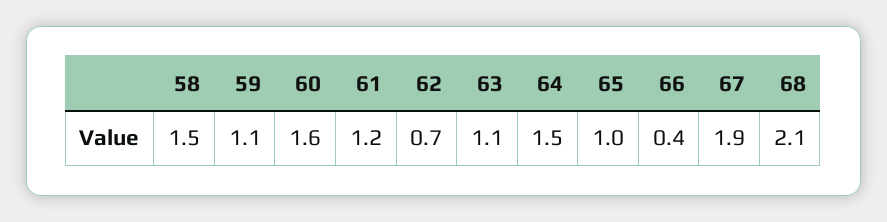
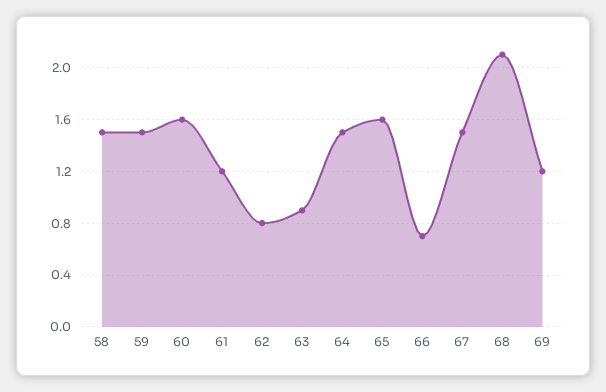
  {
    "58": 1.5,
-   "59": 1.1,
+   "59": 1.5,
    "60": 1.6,
    "61": 1.2,
-   "62": 0.7,
+   "62": 0.8,
-   "63": 1.1,
+   "63": 0.9,
    "64": 1.5,
-   "65": 1,
+   "65": 1.6,
-   "66": 0.4,
+   "66": 0.7,
-   "67": 1.9,
+   "67": 1.5,
-   "68": 2.1
+   "68": 2.1,
+   "69": 1.2
  }

